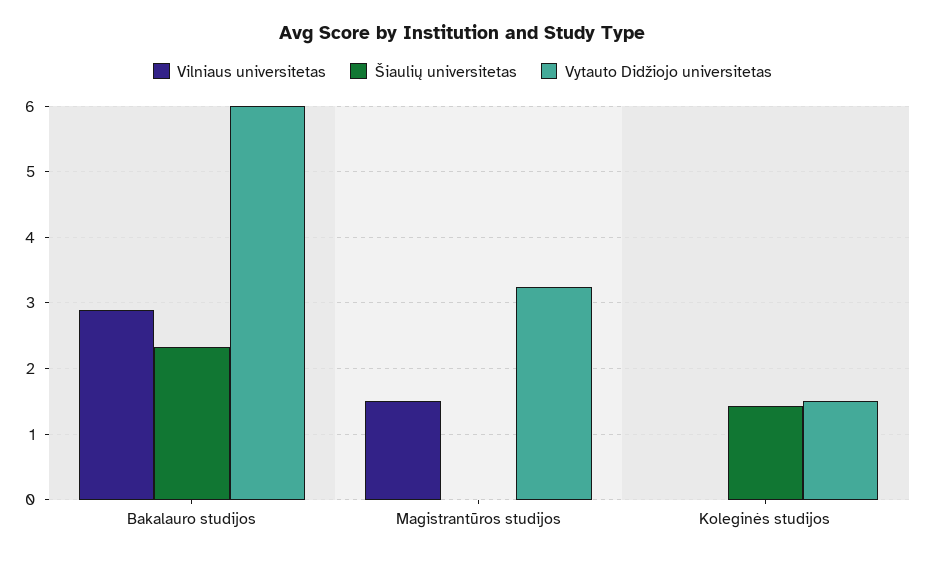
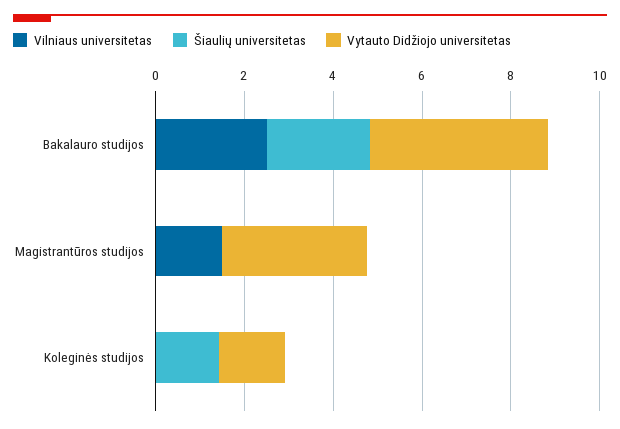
  {
    "Vilniaus universitetas": {
-     "Bakalauro studijos": 2.9,
+     "Bakalauro studijos": 2.5,
      "Magistrantūros studijos": 1.5,
      "Koleginės studijos": 0
    },
    "Šiaulių universitetas": {
      "Bakalauro studijos": 2.3,
      "Magistrantūros studijos": 0,
      "Koleginės studijos": 1.4
    },
    "Vytauto Didžiojo universitetas": {
-     "Bakalauro studijos": 6,
+     "Bakalauro studijos": 4,
      "Magistrantūros studijos": 3.3,
      "Koleginės studijos": 1.5
    }
  }

